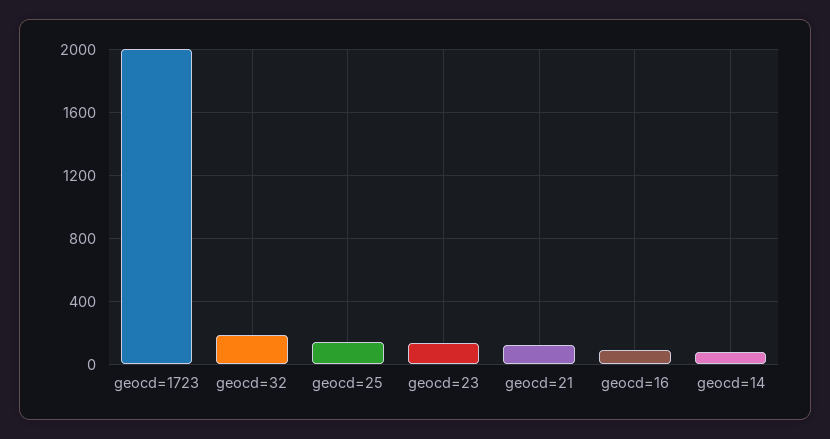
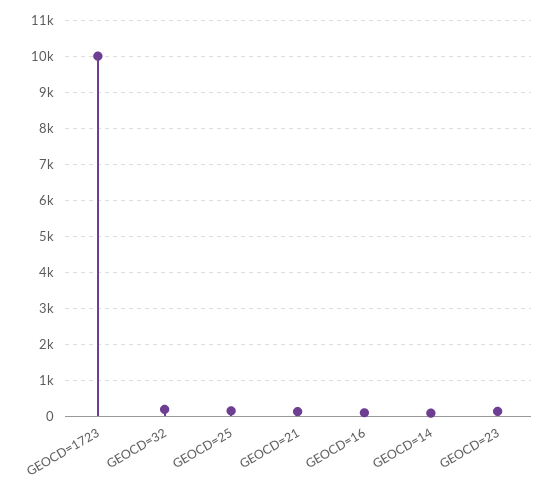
  {
-   "geocd=1723": 2000,
+   "geocd=1723": 10000,
    "geocd=32": 200,
    "geocd=25": 150,
    "geocd=23": 150,
    "geocd=21": 100,
    "geocd=16": 100,
    "geocd=14": 100
  }

